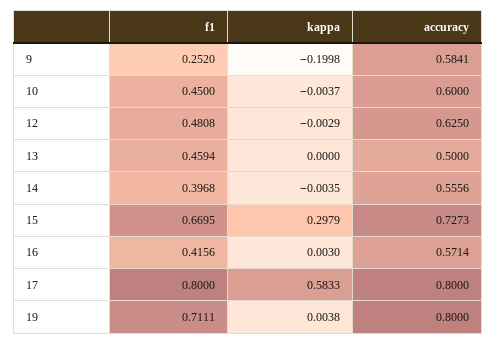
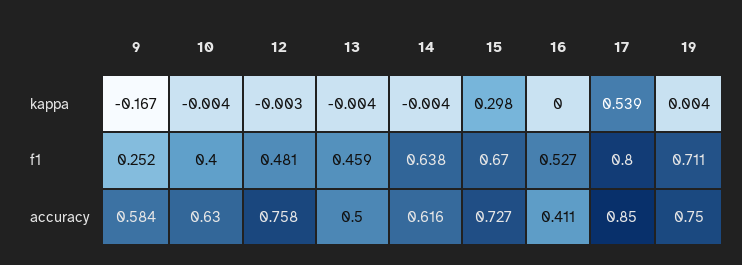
  {
    "f1": {
      "9": 0.252,
-     "10": 0.45,
+     "10": 0.4,
      "12": 0.4808,
      "13": 0.4594,
-     "14": 0.3968,
+     "14": 0.638,
      "15": 0.6695,
-     "16": 0.4156,
+     "16": 0.527,
      "17": 0.8,
      "19": 0.7111
    },
    "kappa": {
-     "9": -0.1998,
+     "9": -0.167,
      "10": -0.0037,
      "12": -0.0029,
-     "13": 0,
+     "13": -0.004,
      "14": -0.0035,
      "15": 0.2979,
-     "16": 0.003,
+     "16": 0,
-     "17": 0.5833,
+     "17": 0.539,
      "19": 0.0038
    },
    "accuracy": {
      "9": 0.5841,
-     "10": 0.6,
+     "10": 0.63,
-     "12": 0.625,
+     "12": 0.758,
      "13": 0.5,
-     "14": 0.5556,
+     "14": 0.616,
      "15": 0.7273,
-     "16": 0.5714,
+     "16": 0.411,
-     "17": 0.8,
+     "17": 0.85,
-     "19": 0.8
+     "19": 0.75
    }
  }

